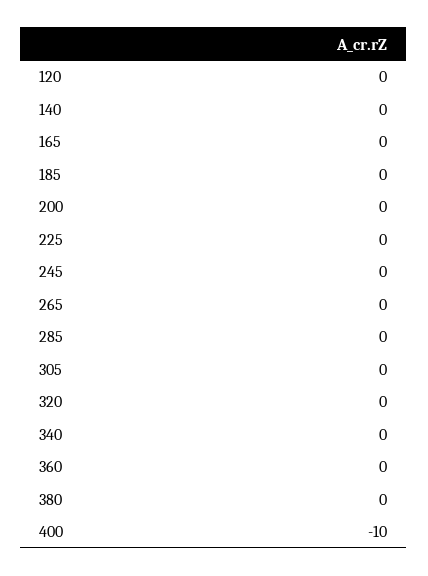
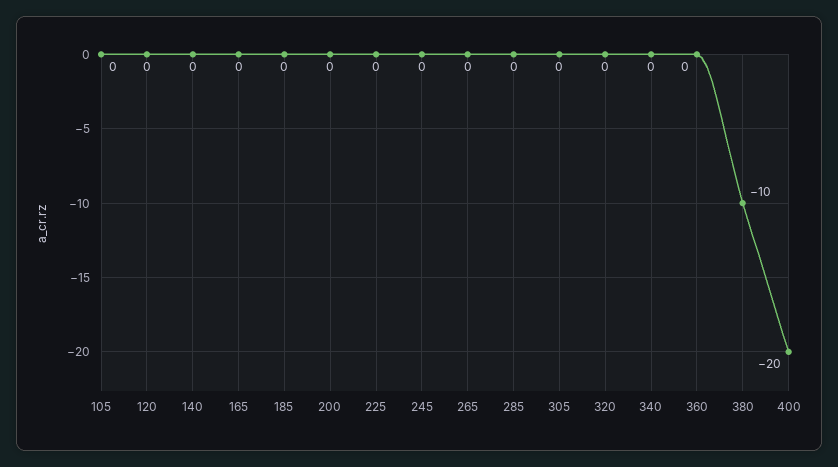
  {
    "120": 0,
    "140": 0,
    "165": 0,
    "185": 0,
    "200": 0,
    "225": 0,
    "245": 0,
    "265": 0,
    "285": 0,
    "305": 0,
    "320": 0,
    "340": 0,
    "360": 0,
-   "380": 0,
+   "380": -10,
-   "400": -10
+   "400": -20,
+   "105": 0
  }

